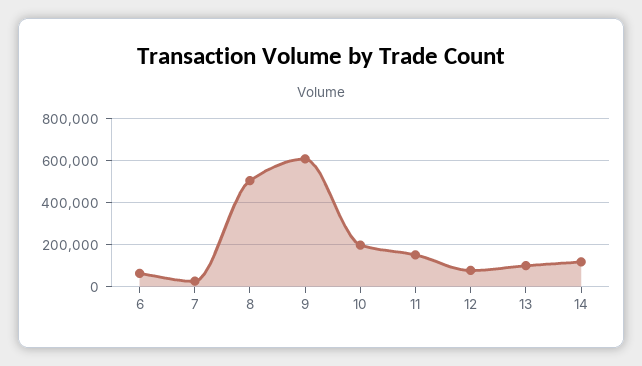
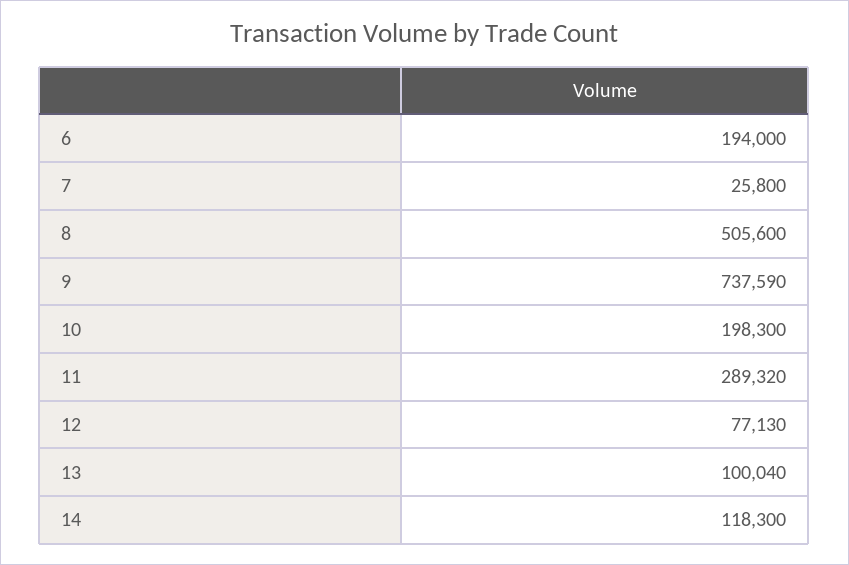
  {
-   "6": 50000,
+   "6": 194000,
    "7": 25800,
    "8": 505600,
-   "9": 600000,
+   "9": 737590,
    "10": 198300,
-   "11": 150000,
+   "11": 289320,
    "12": 77130,
    "13": 100040,
    "14": 118300
  }

